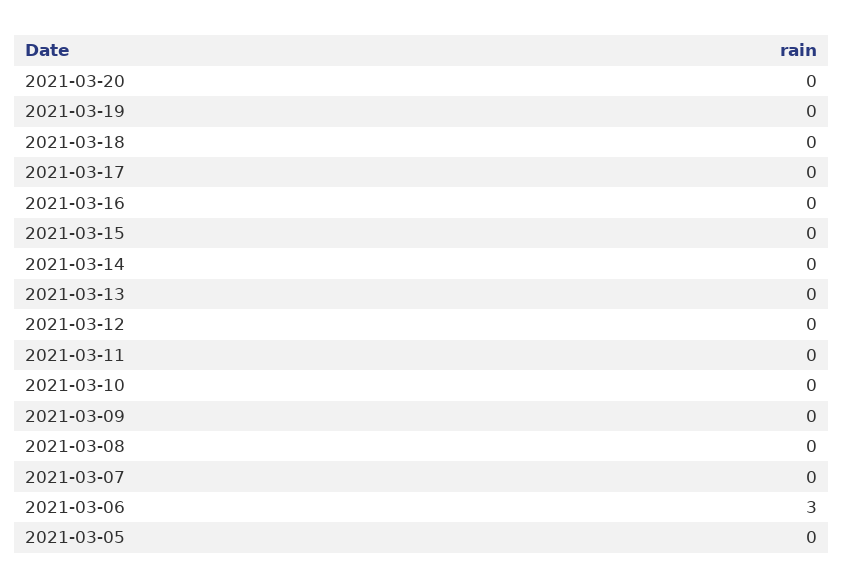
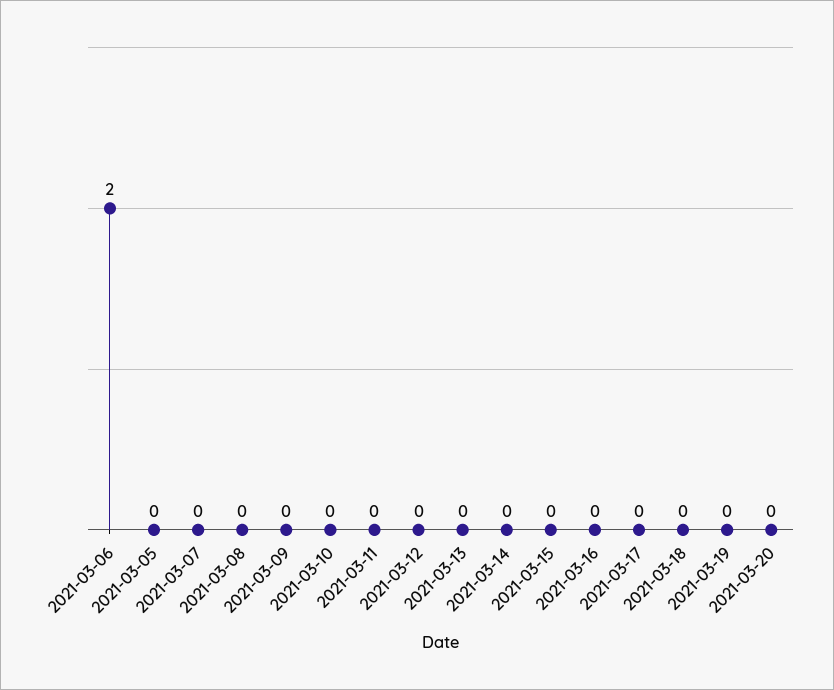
  {
    "2021-03-20": 0,
    "2021-03-19": 0,
    "2021-03-18": 0,
    "2021-03-17": 0,
    "2021-03-16": 0,
    "2021-03-15": 0,
    "2021-03-14": 0,
    "2021-03-13": 0,
    "2021-03-12": 0,
    "2021-03-11": 0,
    "2021-03-10": 0,
    "2021-03-09": 0,
    "2021-03-08": 0,
    "2021-03-07": 0,
-   "2021-03-06": 3,
+   "2021-03-06": 2,
    "2021-03-05": 0
  }

